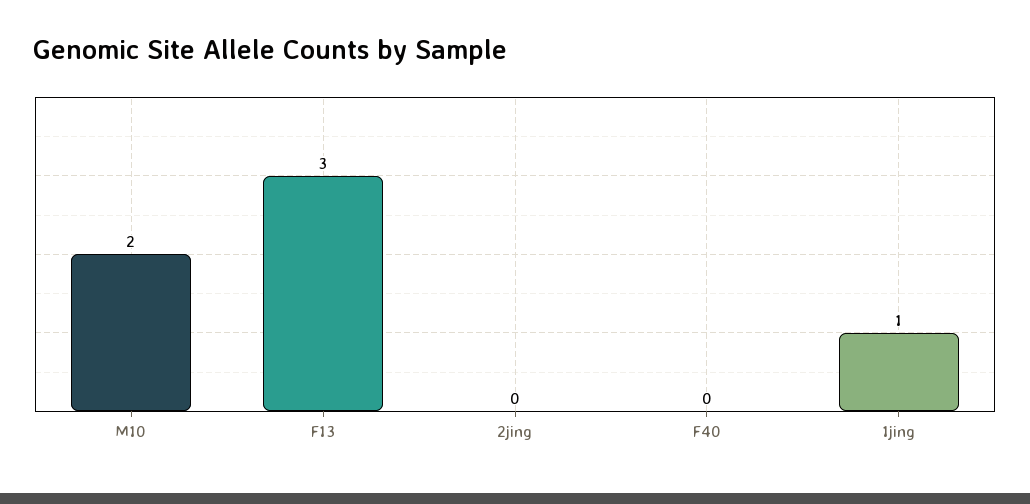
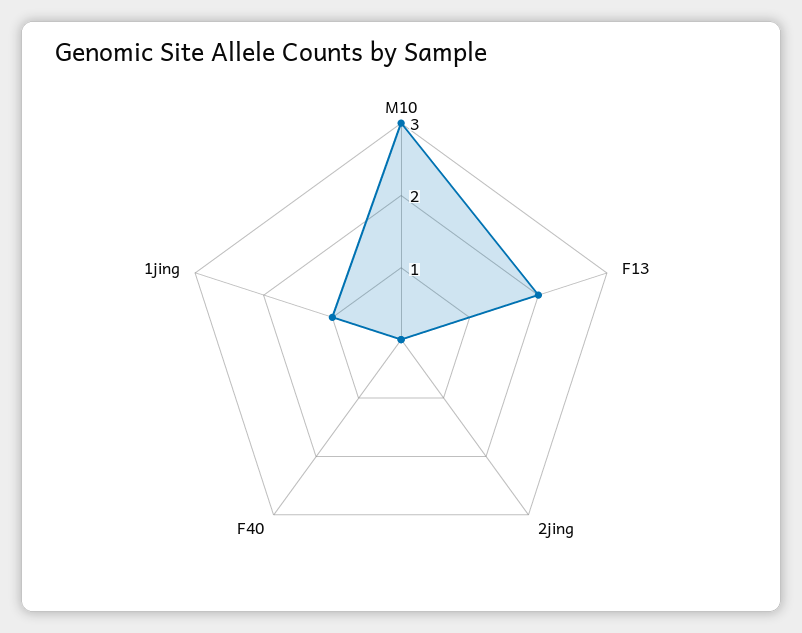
  {
-   "M10": 2,
+   "M10": 3,
-   "F13": 3,
+   "F13": 2,
    "2jing": 0,
    "F40": 0,
    "1jing": 1
  }

